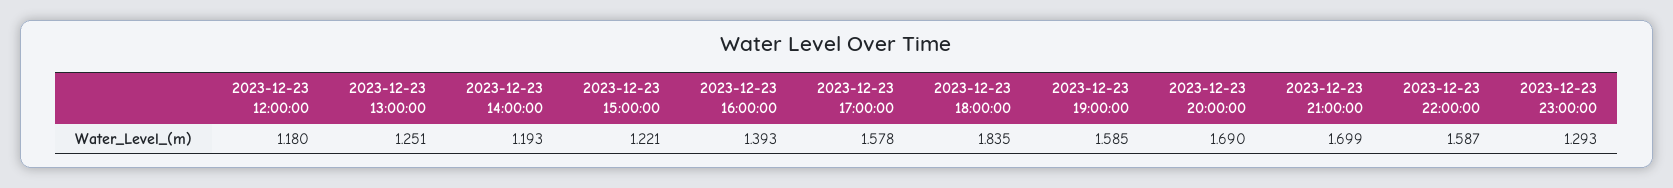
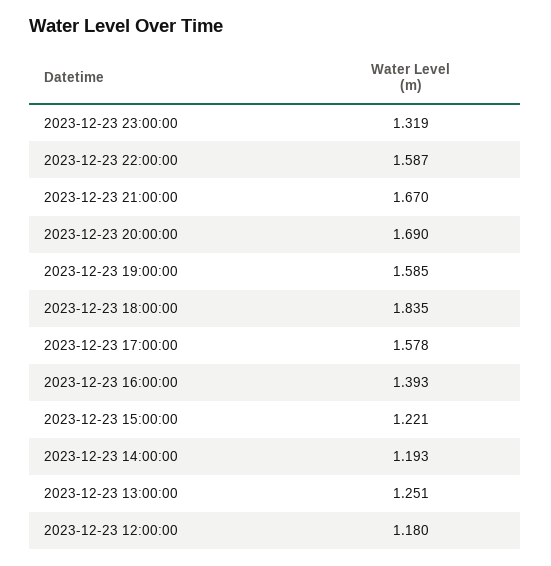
  {
    "2023-12-23 12:00:00": 1.18,
    "2023-12-23 13:00:00": 1.251,
    "2023-12-23 14:00:00": 1.193,
    "2023-12-23 15:00:00": 1.221,
    "2023-12-23 16:00:00": 1.393,
    "2023-12-23 17:00:00": 1.578,
    "2023-12-23 18:00:00": 1.835,
    "2023-12-23 19:00:00": 1.585,
    "2023-12-23 20:00:00": 1.69,
-   "2023-12-23 21:00:00": 1.699,
+   "2023-12-23 21:00:00": 1.67,
    "2023-12-23 22:00:00": 1.587,
-   "2023-12-23 23:00:00": 1.293
+   "2023-12-23 23:00:00": 1.319
  }

